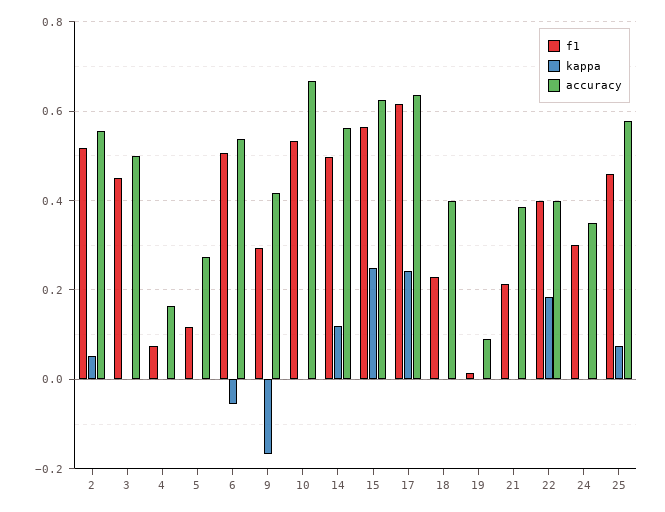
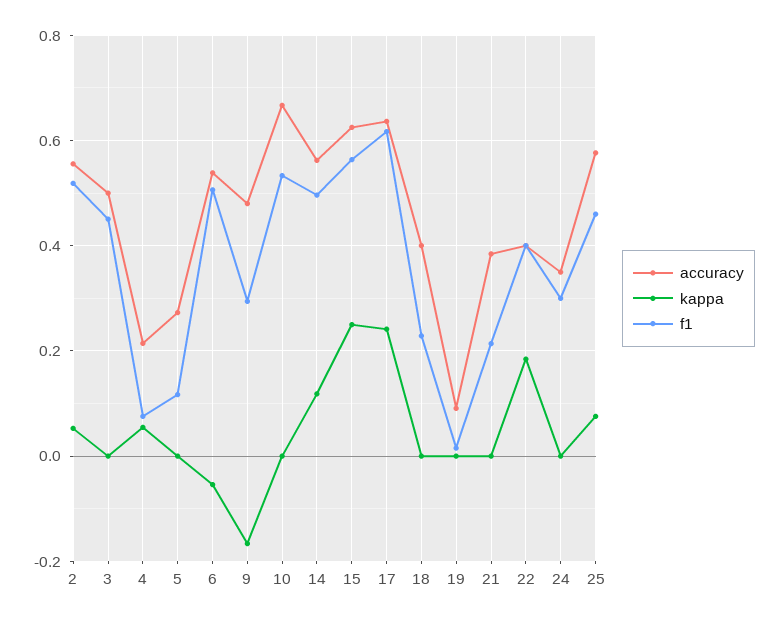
  {
    "f1": {
      "2": 0.52,
      "3": 0.46,
      "4": 0.08,
      "5": 0.12,
      "6": 0.5,
      "9": 0.3,
      "10": 0.54,
      "14": 0.5,
      "15": 0.56,
      "17": 0.62,
      "18": 0.22,
      "19": 0.02,
      "21": 0.22,
      "22": 0.4,
      "24": 0.3,
      "25": 0.46
    },
    "kappa": {
      "2": 0.06,
      "3": 0,
-     "4": 0,
+     "4": 0.06,
      "5": 0,
      "6": -0.06,
      "9": -0.16,
      "10": 0,
      "14": 0.12,
      "15": 0.26,
      "17": 0.24,
      "18": 0,
      "19": 0,
      "21": 0,
      "22": 0.18,
      "24": 0,
      "25": 0.08
    },
    "accuracy": {
      "2": 0.56,
      "3": 0.5,
-     "4": 0.16,
+     "4": 0.22,
      "5": 0.28,
      "6": 0.54,
-     "9": 0.42,
+     "9": 0.48,
      "10": 0.66,
      "14": 0.56,
      "15": 0.62,
      "17": 0.64,
      "18": 0.4,
      "19": 0.1,
      "21": 0.38,
      "22": 0.4,
      "24": 0.36,
      "25": 0.58
    }
  }

